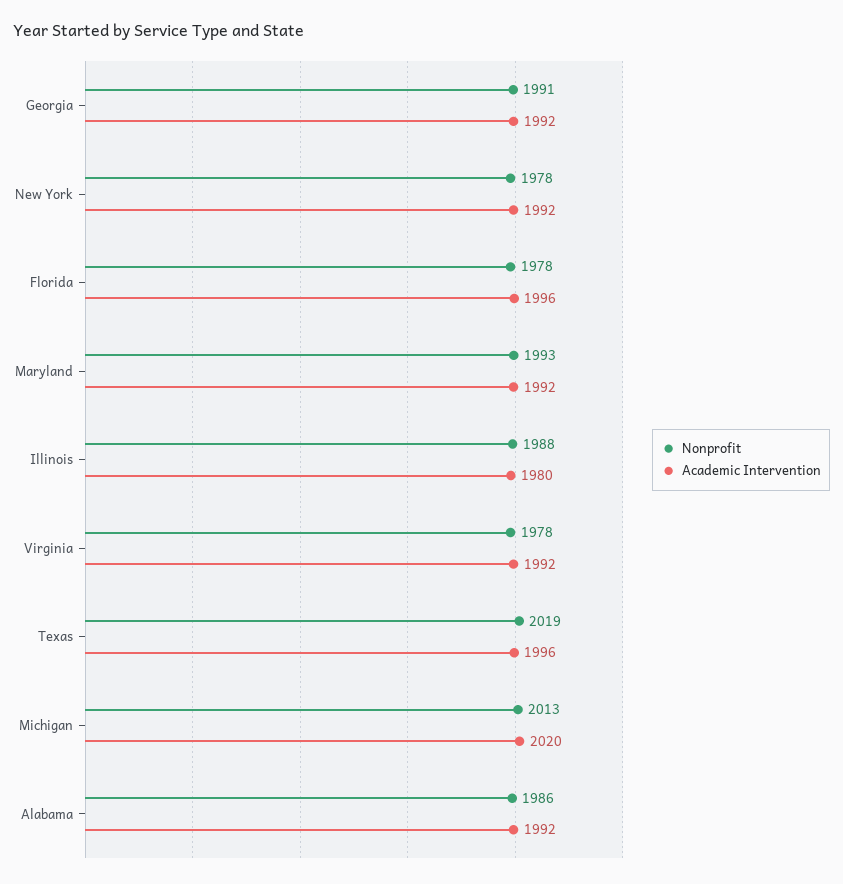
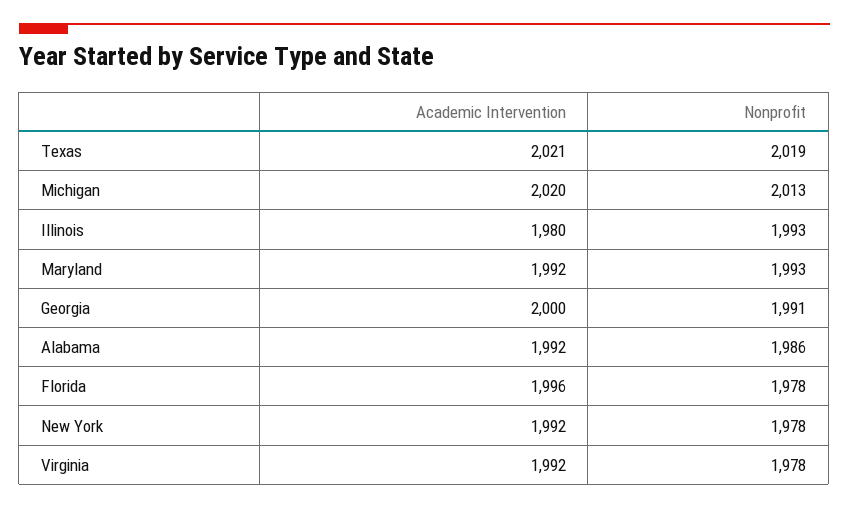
  {
    "Nonprofit": {
      "Georgia": 1991,
      "New York": 1978,
      "Florida": 1978,
      "Maryland": 1993,
-     "Illinois": 1988,
+     "Illinois": 1993,
      "Virginia": 1978,
      "Texas": 2019,
      "Michigan": 2013,
      "Alabama": 1986
    },
    "Academic Intervention": {
-     "Georgia": 1992,
+     "Georgia": 2000,
      "New York": 1992,
      "Florida": 1996,
      "Maryland": 1992,
      "Illinois": 1980,
      "Virginia": 1992,
-     "Texas": 1996,
+     "Texas": 2021,
      "Michigan": 2020,
      "Alabama": 1992
    }
  }

